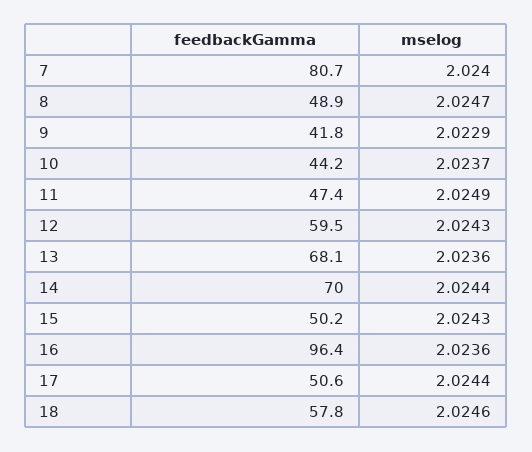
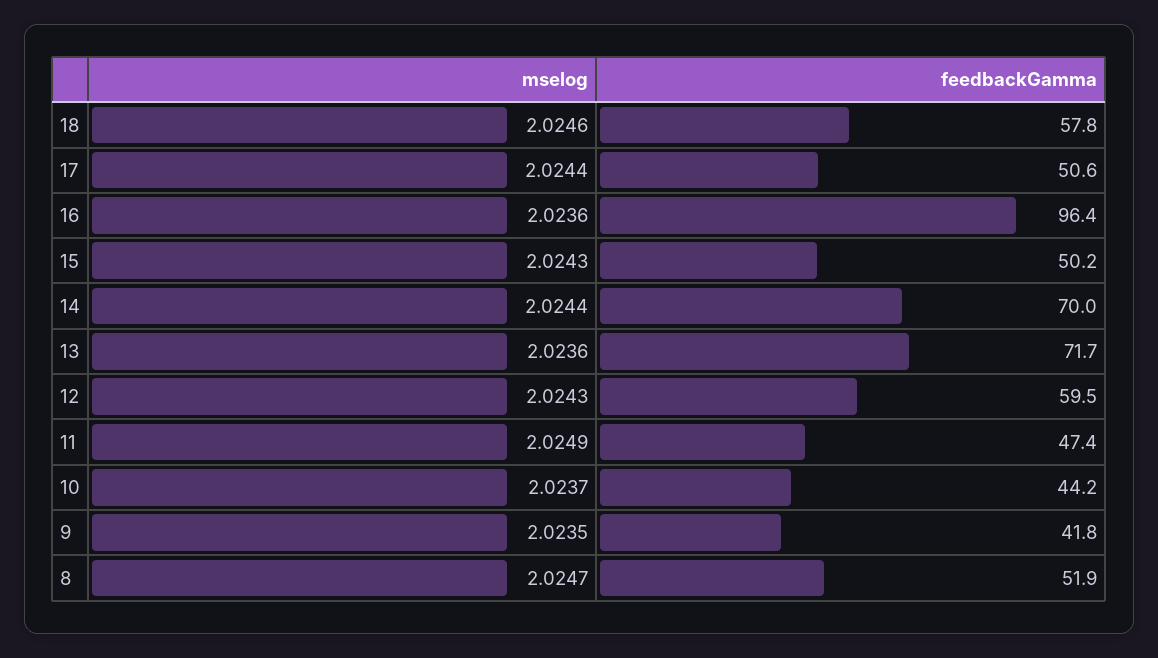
  {
    "feedbackGamma": {
-     "7": 80.7,
-     "8": 48.9,
+     "8": 51.9,
      "9": 41.8,
      "10": 44.2,
      "11": 47.4,
      "12": 59.5,
-     "13": 68.1,
+     "13": 71.7,
      "14": 70,
      "15": 50.2,
      "16": 96.4,
      "17": 50.6,
      "18": 57.8
    },
    "mselog": {
-     "7": 2.024,
      "8": 2.0247,
-     "9": 2.0229,
+     "9": 2.0235,
      "10": 2.0237,
      "11": 2.0249,
      "12": 2.0243,
      "13": 2.0236,
      "14": 2.0244,
      "15": 2.0243,
      "16": 2.0236,
      "17": 2.0244,
      "18": 2.0246
    }
  }

